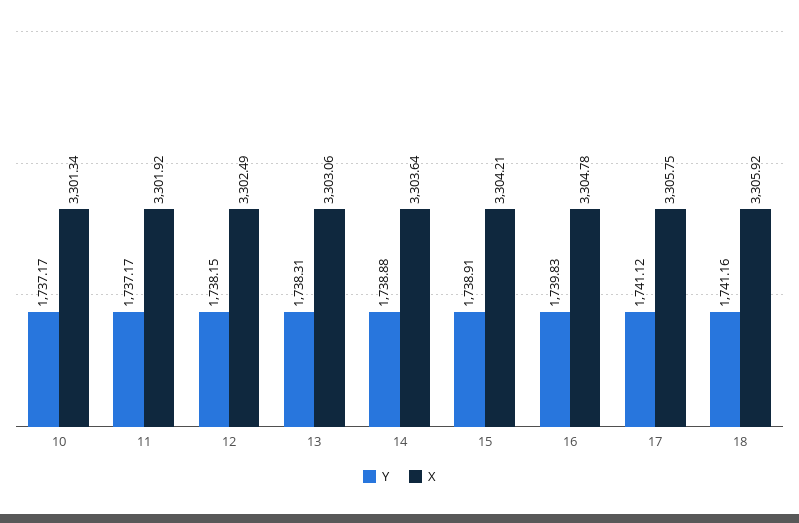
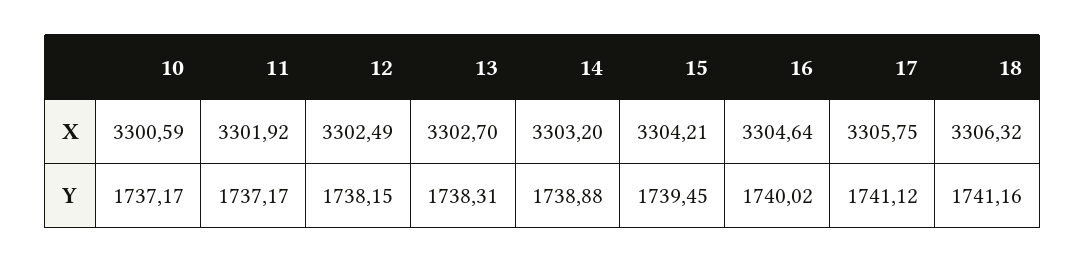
  {
    "Y": {
      "10": 1737.17,
      "11": 1737.17,
      "12": 1738.15,
      "13": 1738.31,
      "14": 1738.88,
-     "15": 1738.91,
+     "15": 1739.45,
-     "16": 1739.83,
+     "16": 1740.02,
      "17": 1741.12,
      "18": 1741.16
    },
    "X": {
-     "10": 3301.34,
+     "10": 3300.59,
      "11": 3301.92,
      "12": 3302.49,
-     "13": 3303.06,
+     "13": 3302.7,
-     "14": 3303.64,
+     "14": 3303.2,
      "15": 3304.21,
-     "16": 3304.78,
+     "16": 3304.64,
      "17": 3305.75,
-     "18": 3305.92
+     "18": 3306.32
    }
  }

